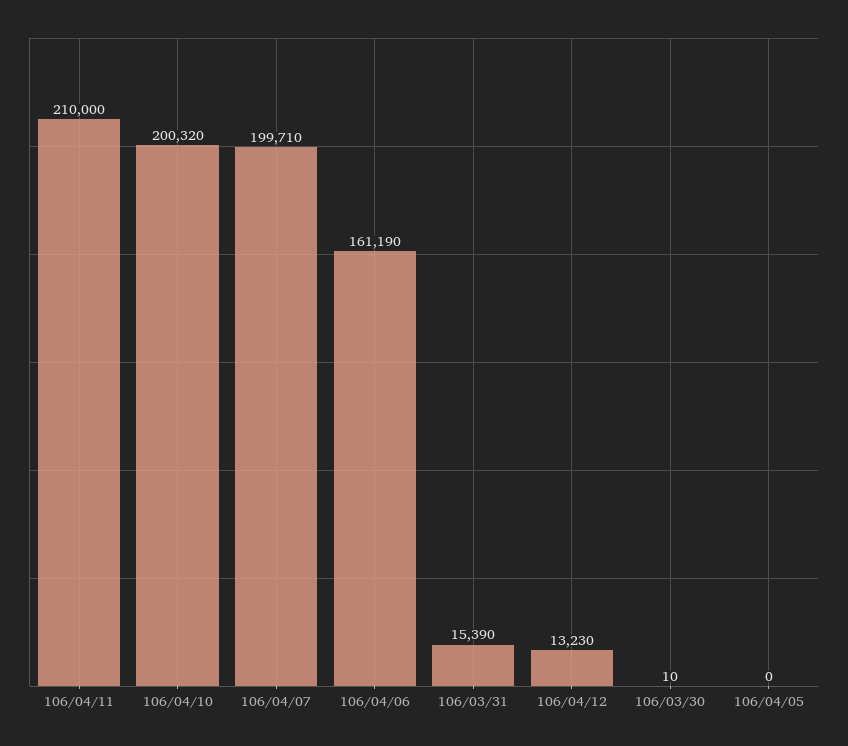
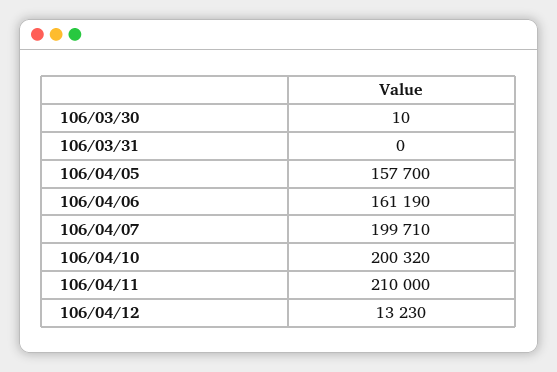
  {
    "106/04/11": 210000,
    "106/04/10": 200320,
    "106/04/07": 199710,
    "106/04/06": 161190,
-   "106/03/31": 15390,
+   "106/03/31": 0,
    "106/04/12": 13230,
    "106/03/30": 10,
-   "106/04/05": 0
+   "106/04/05": 157700
  }

